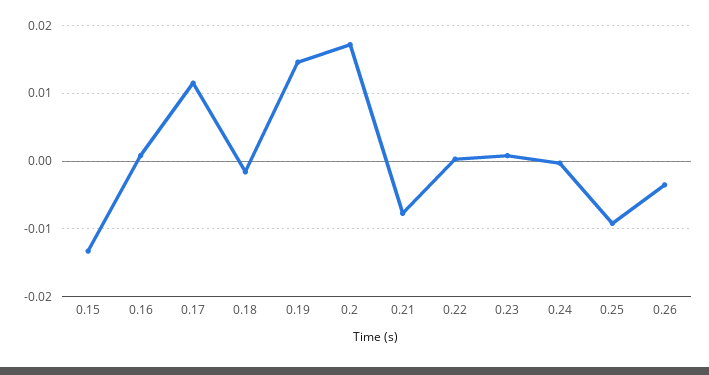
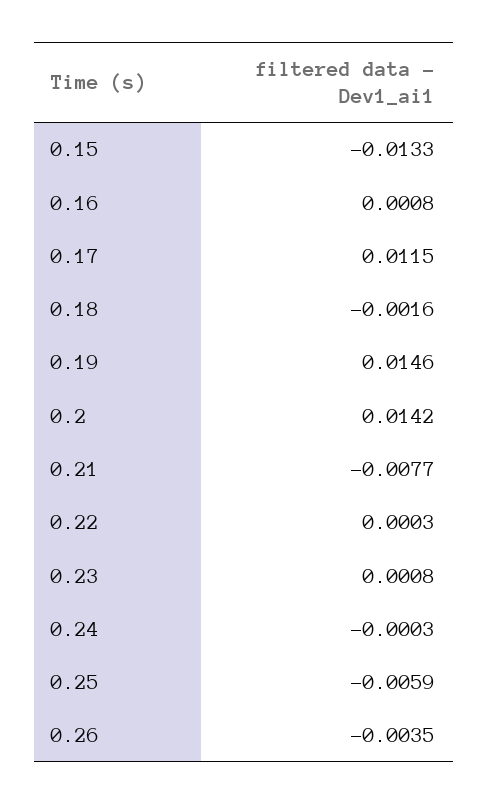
  {
    "0.15": -0.0133,
    "0.16": 0.0008,
    "0.17": 0.0115,
    "0.18": -0.0016,
    "0.19": 0.0146,
-   "0.2": 0.017,
+   "0.2": 0.0142,
    "0.21": -0.0077,
    "0.22": 0.0003,
    "0.23": 0.0008,
    "0.24": -0.0003,
-   "0.25": -0.009,
+   "0.25": -0.0059,
    "0.26": -0.0035
  }

